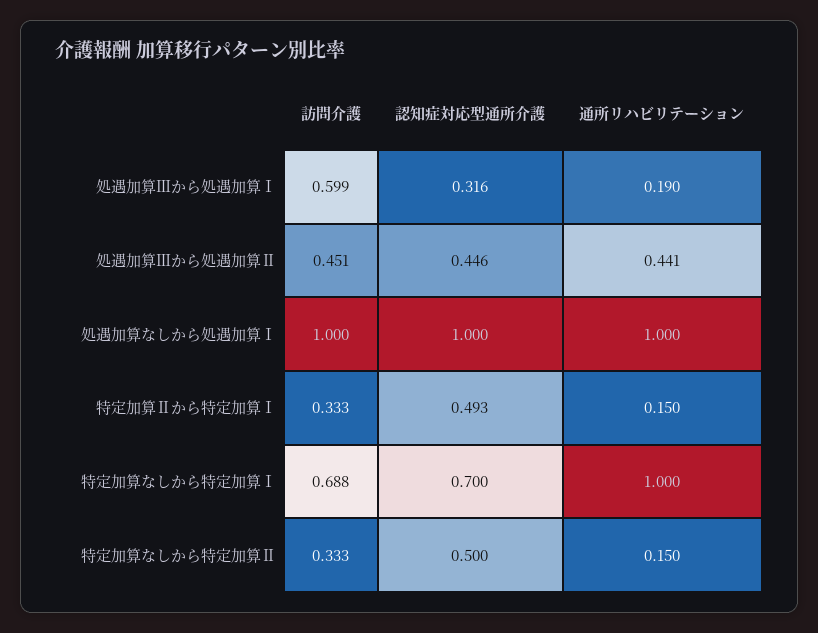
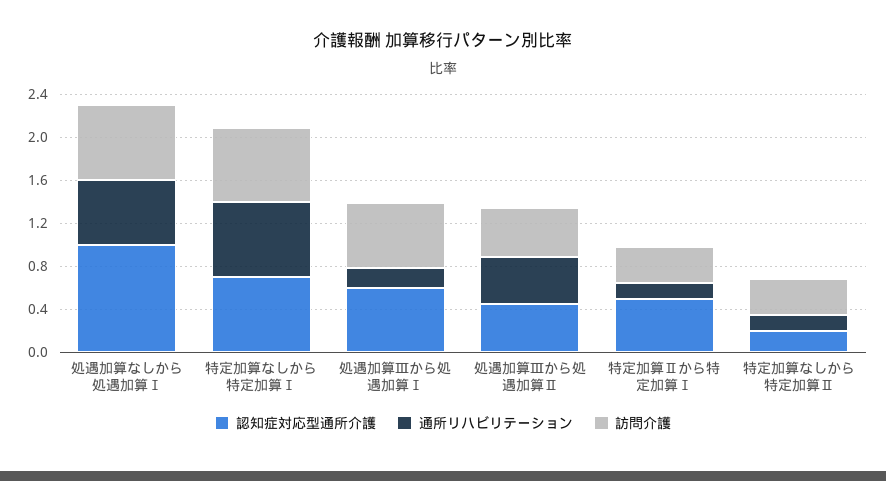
  {
    "訪問介護": {
      "処遇加算Ⅲから処遇加算Ⅰ": 0.599,
      "処遇加算Ⅲから処遇加算Ⅱ": 0.451,
-     "処遇加算なしから処遇加算Ⅰ": 1,
+     "処遇加算なしから処遇加算Ⅰ": 0.7,
      "特定加算Ⅱから特定加算Ⅰ": 0.333,
      "特定加算なしから特定加算Ⅰ": 0.688,
      "特定加算なしから特定加算Ⅱ": 0.333
    },
    "認知症対応型通所介護": {
-     "処遇加算Ⅲから処遇加算Ⅰ": 0.316,
+     "処遇加算Ⅲから処遇加算Ⅰ": 0.6,
      "処遇加算Ⅲから処遇加算Ⅱ": 0.446,
      "処遇加算なしから処遇加算Ⅰ": 1,
      "特定加算Ⅱから特定加算Ⅰ": 0.493,
      "特定加算なしから特定加算Ⅰ": 0.7,
-     "特定加算なしから特定加算Ⅱ": 0.5
+     "特定加算なしから特定加算Ⅱ": 0.2
    },
    "通所リハビリテーション": {
      "処遇加算Ⅲから処遇加算Ⅰ": 0.19,
      "処遇加算Ⅲから処遇加算Ⅱ": 0.441,
-     "処遇加算なしから処遇加算Ⅰ": 1,
+     "処遇加算なしから処遇加算Ⅰ": 0.6,
      "特定加算Ⅱから特定加算Ⅰ": 0.15,
-     "特定加算なしから特定加算Ⅰ": 1,
+     "特定加算なしから特定加算Ⅰ": 0.7,
      "特定加算なしから特定加算Ⅱ": 0.15
    }
  }

